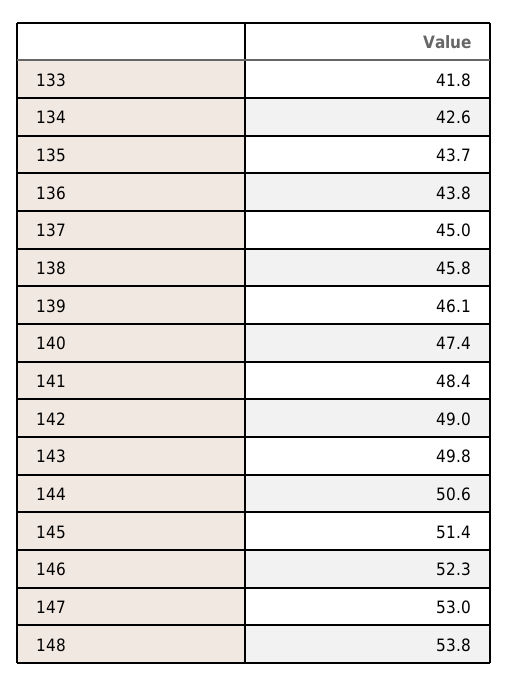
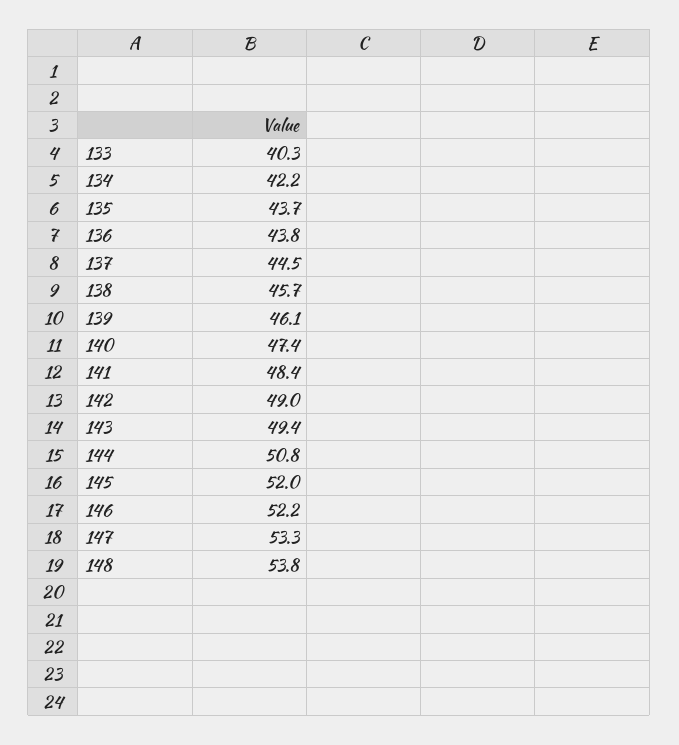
  {
-   "133": 41.8,
+   "133": 40.3,
-   "134": 42.6,
+   "134": 42.2,
    "135": 43.7,
    "136": 43.8,
-   "137": 45,
+   "137": 44.5,
-   "138": 45.8,
+   "138": 45.7,
    "139": 46.1,
    "140": 47.4,
    "141": 48.4,
    "142": 49,
-   "143": 49.8,
+   "143": 49.4,
-   "144": 50.6,
+   "144": 50.8,
-   "145": 51.4,
+   "145": 52,
-   "146": 52.3,
+   "146": 52.2,
-   "147": 53,
+   "147": 53.3,
    "148": 53.8
  }

